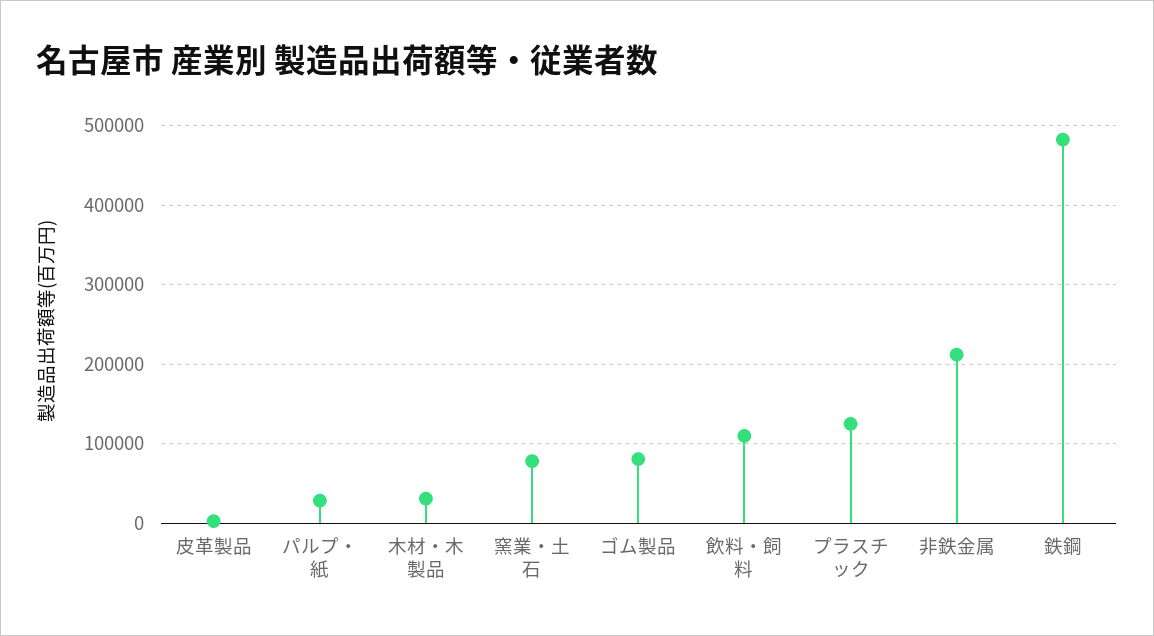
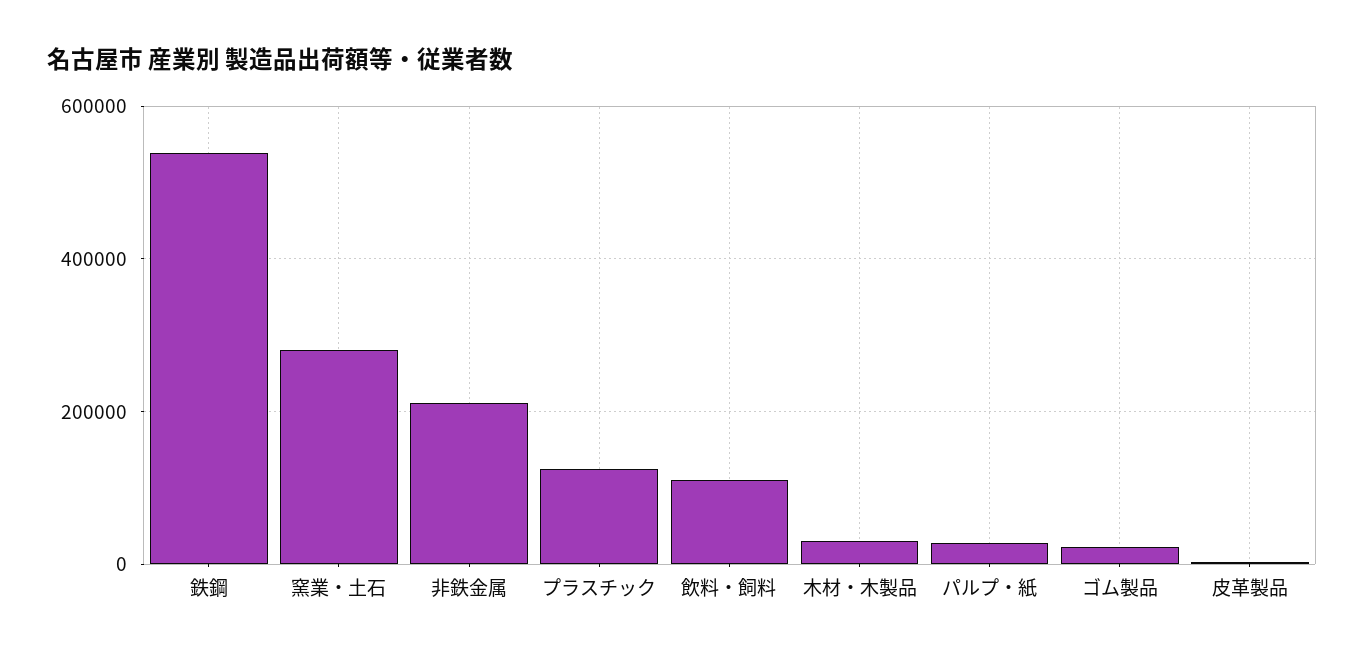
  {
    "皮革製品": 0,
    "パルプ・紙": 30000,
    "木材・木製品": 30000,
-   "窯業・土石": 80000,
+   "窯業・土石": 280000,
-   "ゴム製品": 80000,
+   "ゴム製品": 20000,
    "飲料・飼料": 110000,
    "プラスチック": 120000,
    "非鉄金属": 210000,
-   "鉄鋼": 480000
+   "鉄鋼": 540000
  }

